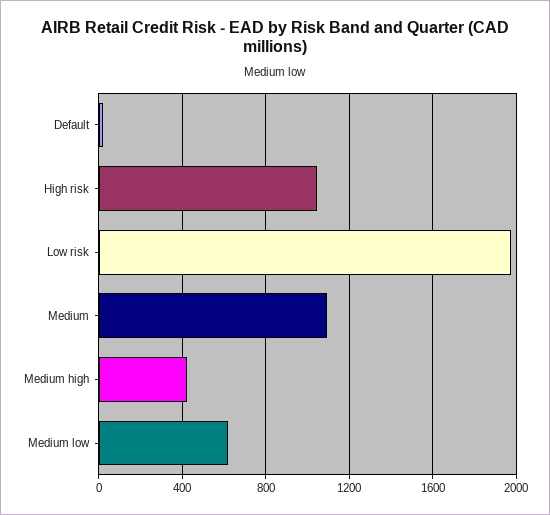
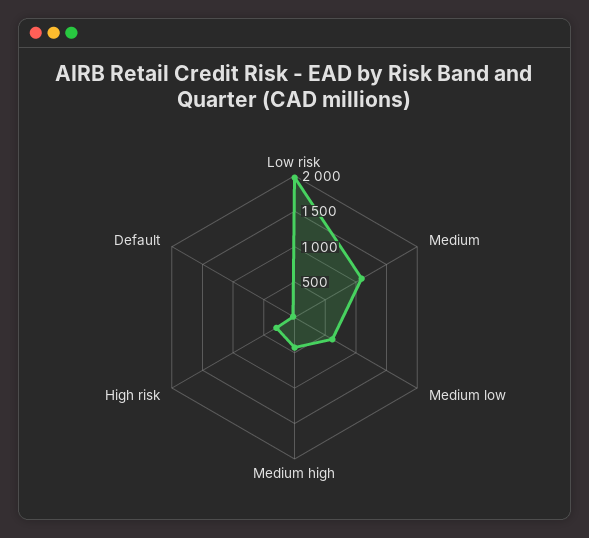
  {
    "Default": 0,
-   "High risk": 1050,
+   "High risk": 250,
    "Low risk": 1950,
    "Medium": 1100,
    "Medium high": 450,
    "Medium low": 600
  }

